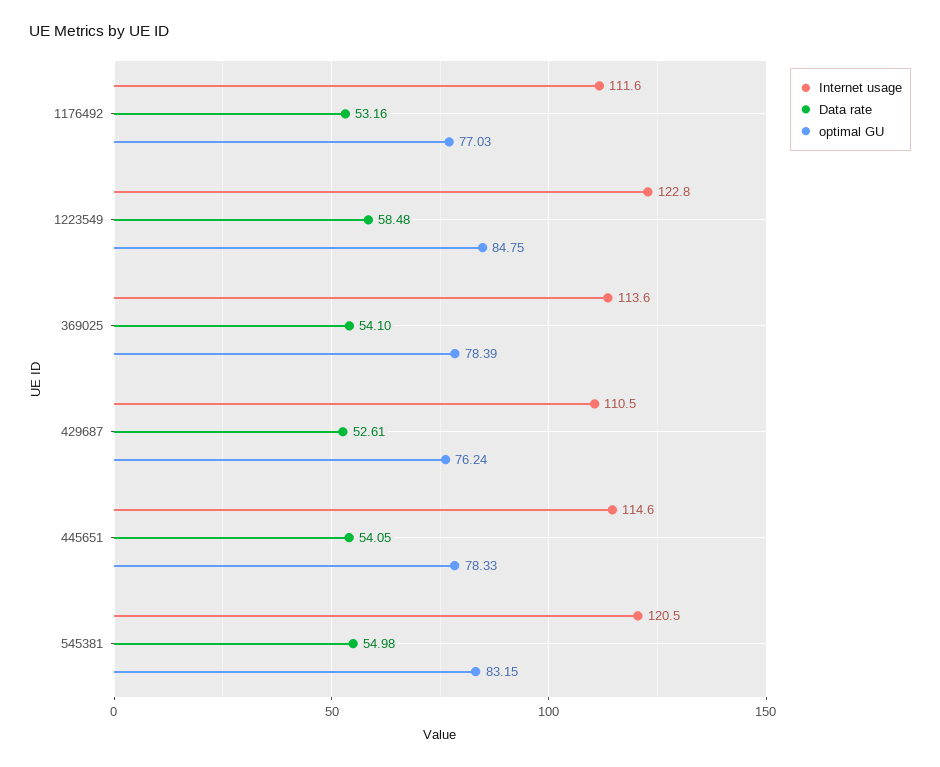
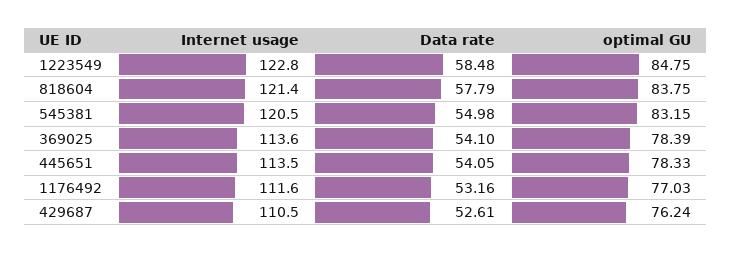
  {
    "Internet usage": {
      "1176492": 111.6,
      "1223549": 122.8,
      "369025": 113.6,
      "429687": 110.5,
-     "445651": 114.6,
+     "445651": 113.5,
-     "545381": 120.5
+     "545381": 120.5,
+     "818604": 121.4
    },
    "Data rate": {
      "1176492": 53.16,
      "1223549": 58.48,
      "369025": 54.1,
      "429687": 52.61,
      "445651": 54.05,
-     "545381": 54.98
+     "545381": 54.98,
+     "818604": 57.79
    },
    "optimal GU": {
      "1176492": 77.03,
      "1223549": 84.75,
      "369025": 78.39,
      "429687": 76.24,
      "445651": 78.33,
-     "545381": 83.15
+     "545381": 83.15,
+     "818604": 83.75
    }
  }

